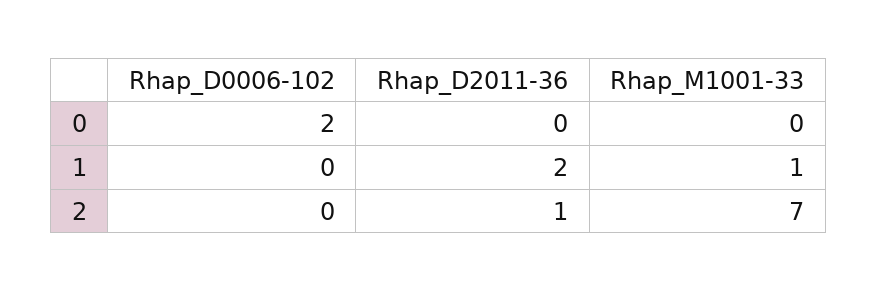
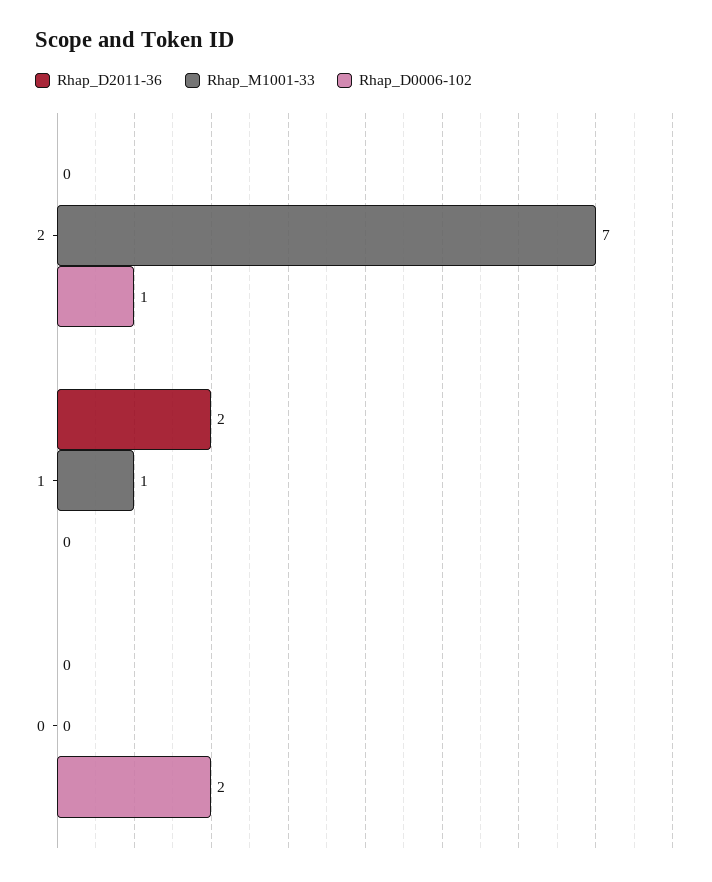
  {
    "Rhap_D0006-102": {
      "0": 2,
      "1": 0,
-     "2": 0
+     "2": 1
    },
    "Rhap_D2011-36": {
      "0": 0,
      "1": 2,
-     "2": 1
+     "2": 0
    },
    "Rhap_M1001-33": {
      "0": 0,
      "1": 1,
      "2": 7
    }
  }

